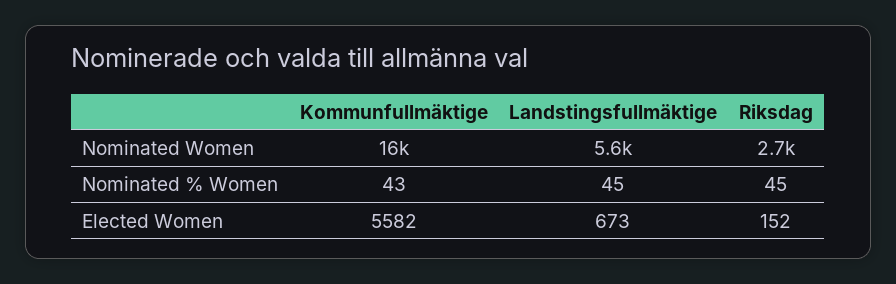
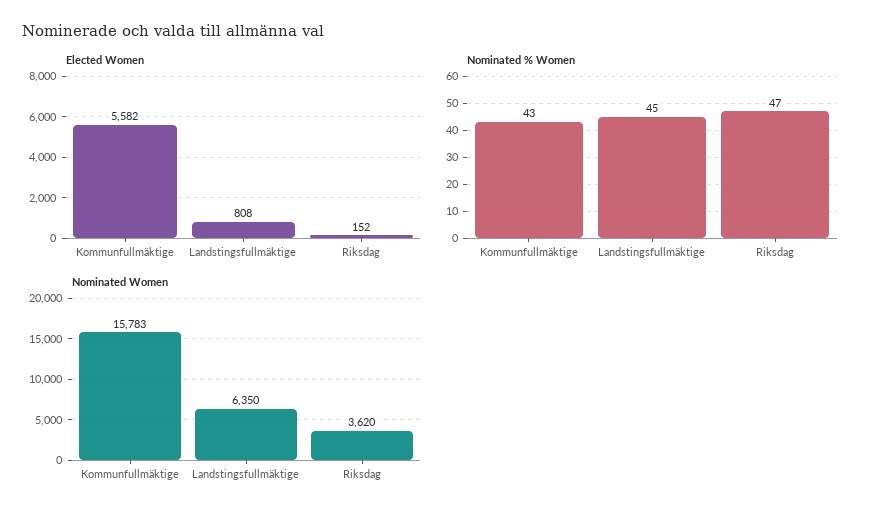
  {
    "Nominated Women": {
      "Kommunfullmäktige": 15783,
-     "Landstingsfullmäktige": 5600,
+     "Landstingsfullmäktige": 6350,
-     "Riksdag": 2700
+     "Riksdag": 3620
    },
    "Nominated % Women": {
      "Kommunfullmäktige": 43,
      "Landstingsfullmäktige": 45,
-     "Riksdag": 45
+     "Riksdag": 47
    },
    "Elected Women": {
      "Kommunfullmäktige": 5582,
-     "Landstingsfullmäktige": 673,
+     "Landstingsfullmäktige": 808,
      "Riksdag": 152
    }
  }

